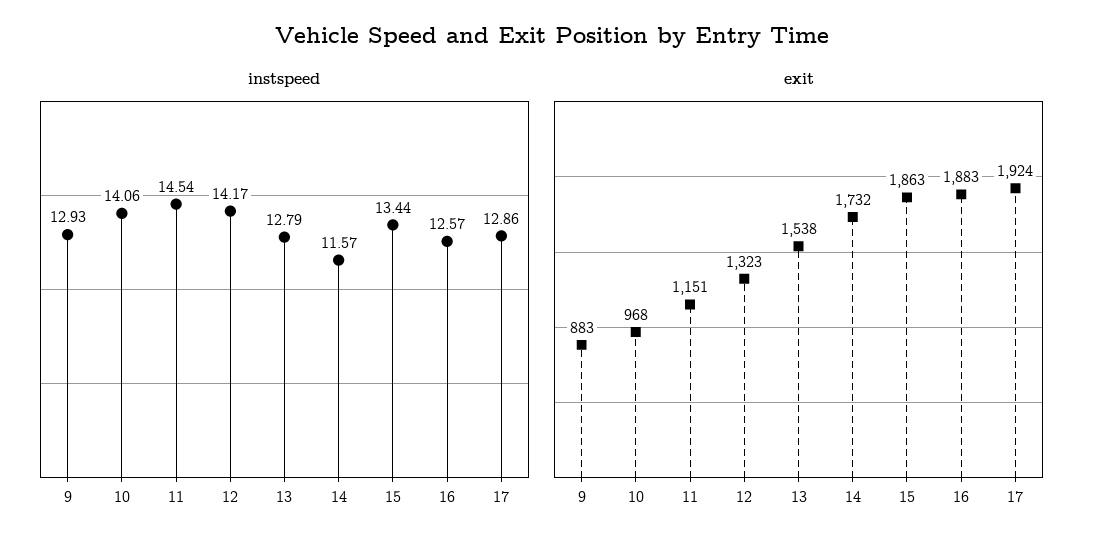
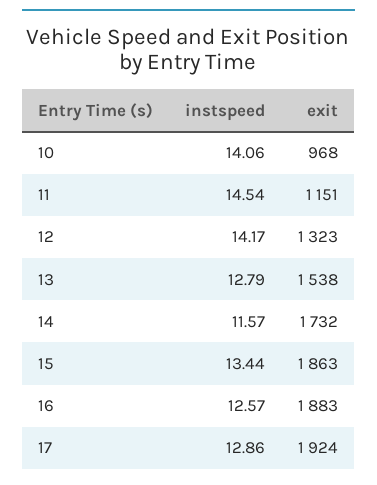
  {
    "instspeed": {
-     "9": 12.93,
      "10": 14.06,
      "11": 14.54,
      "12": 14.17,
      "13": 12.79,
      "14": 11.57,
      "15": 13.44,
      "16": 12.57,
      "17": 12.86
    },
    "exit": {
-     "9": 883,
      "10": 968,
      "11": 1151,
      "12": 1323,
      "13": 1538,
      "14": 1732,
      "15": 1863,
      "16": 1883,
      "17": 1924
    }
  }

